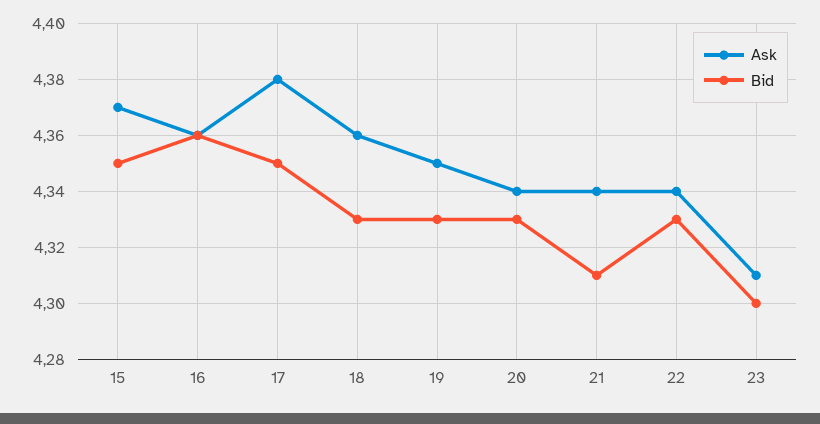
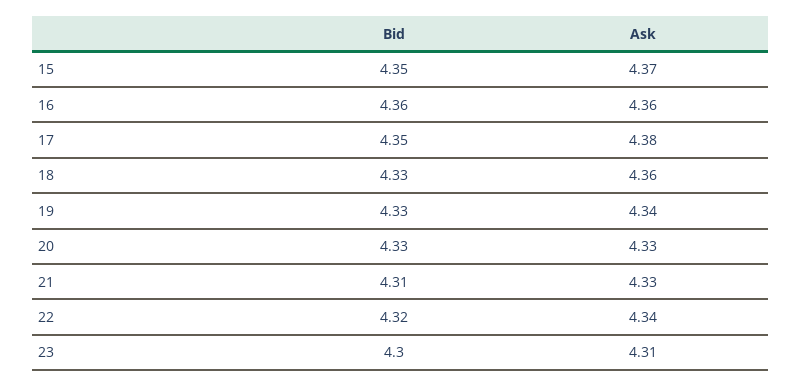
  {
    "Ask": {
      "15": 4.37,
      "16": 4.36,
      "17": 4.38,
      "18": 4.36,
-     "19": 4.35,
+     "19": 4.34,
-     "20": 4.34,
+     "20": 4.33,
-     "21": 4.34,
+     "21": 4.33,
      "22": 4.34,
      "23": 4.31
    },
    "Bid": {
      "15": 4.35,
      "16": 4.36,
      "17": 4.35,
      "18": 4.33,
      "19": 4.33,
      "20": 4.33,
      "21": 4.31,
-     "22": 4.33,
+     "22": 4.32,
      "23": 4.3
    }
  }

